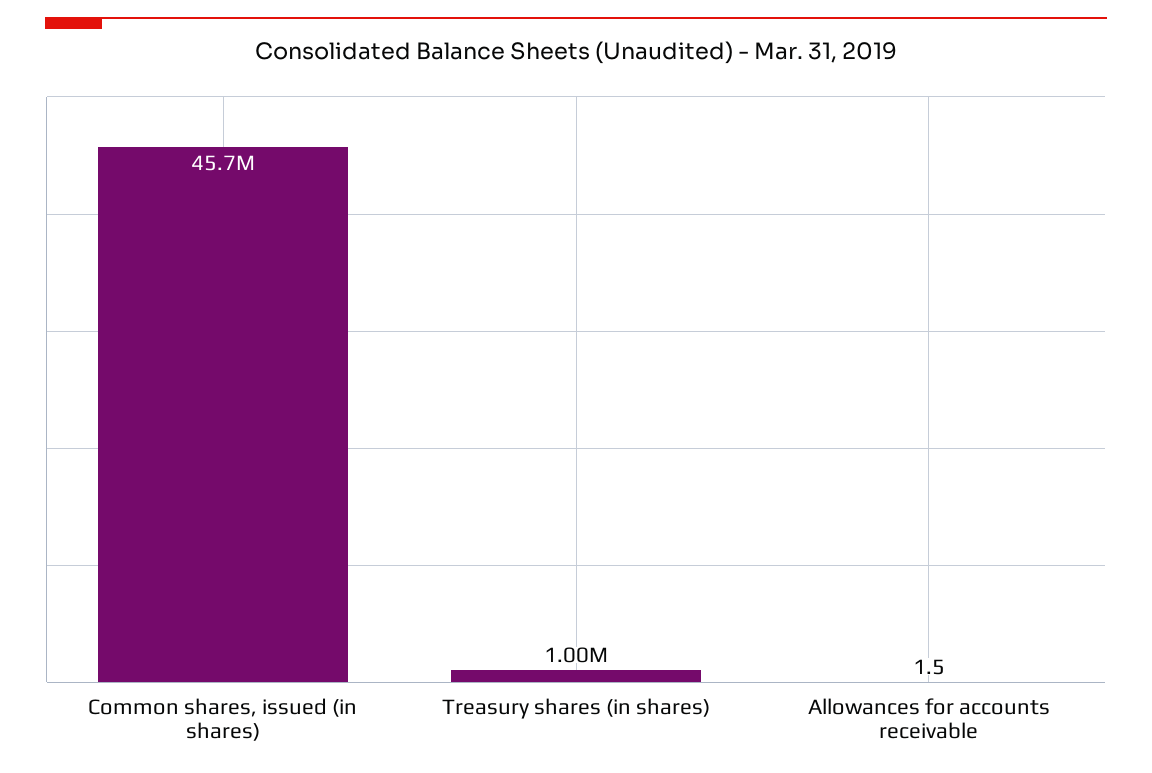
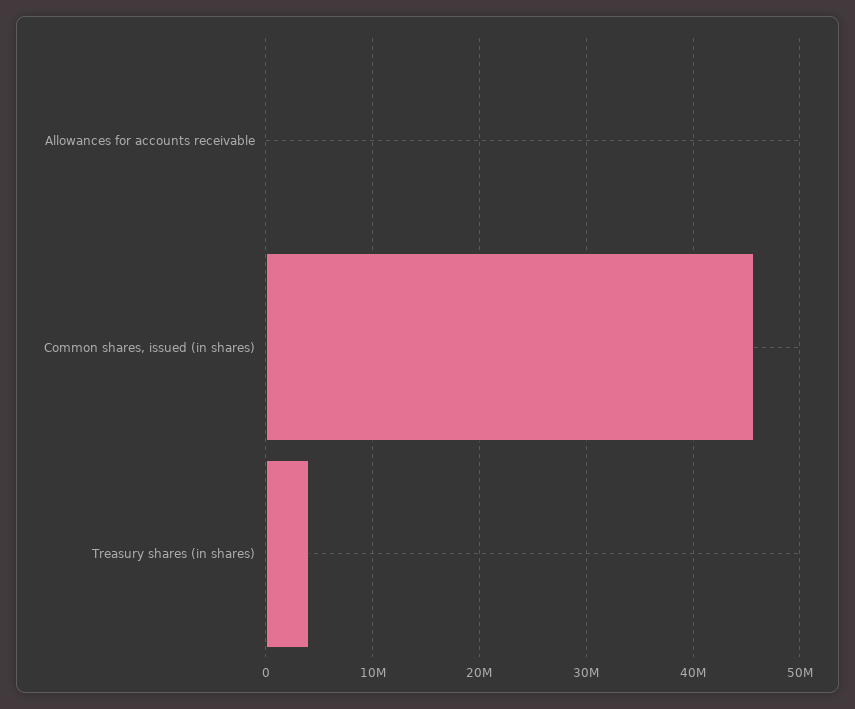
  {
    "Common shares, issued (in shares)": 45700000,
-   "Treasury shares (in shares)": 1000000,
+   "Treasury shares (in shares)": 4000000,
    "Allowances for accounts receivable": 1.5
  }

